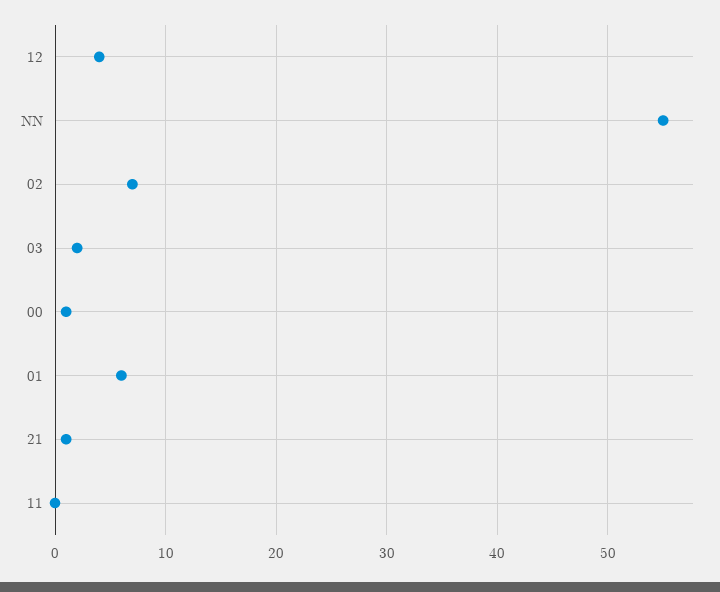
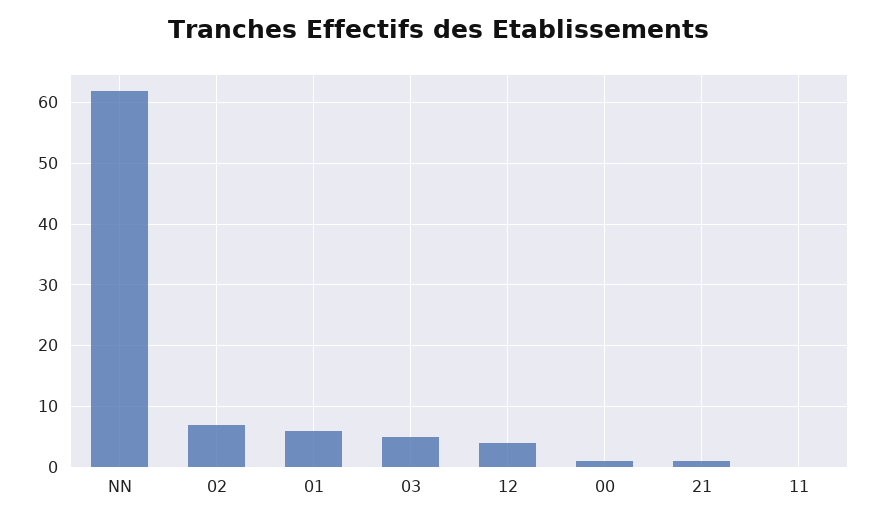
  {
    "12": 4,
-   "NN": 55,
+   "NN": 62,
    "02": 7,
-   "03": 2,
+   "03": 5,
    "00": 1,
    "01": 6,
    "21": 1,
    "11": 0
  }

